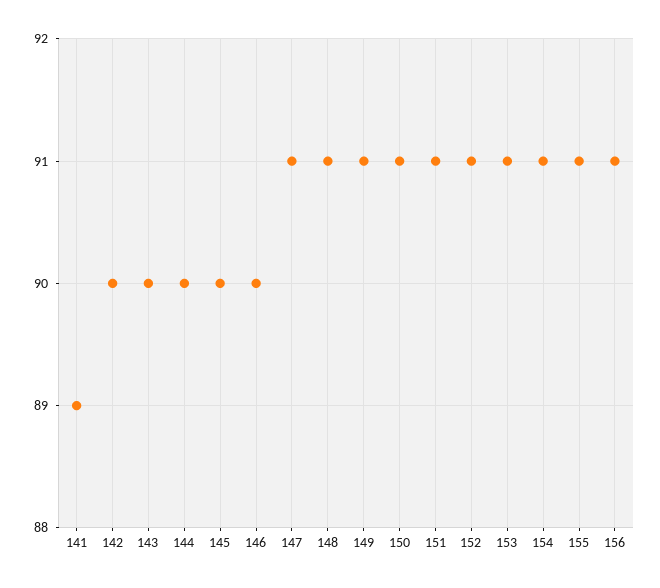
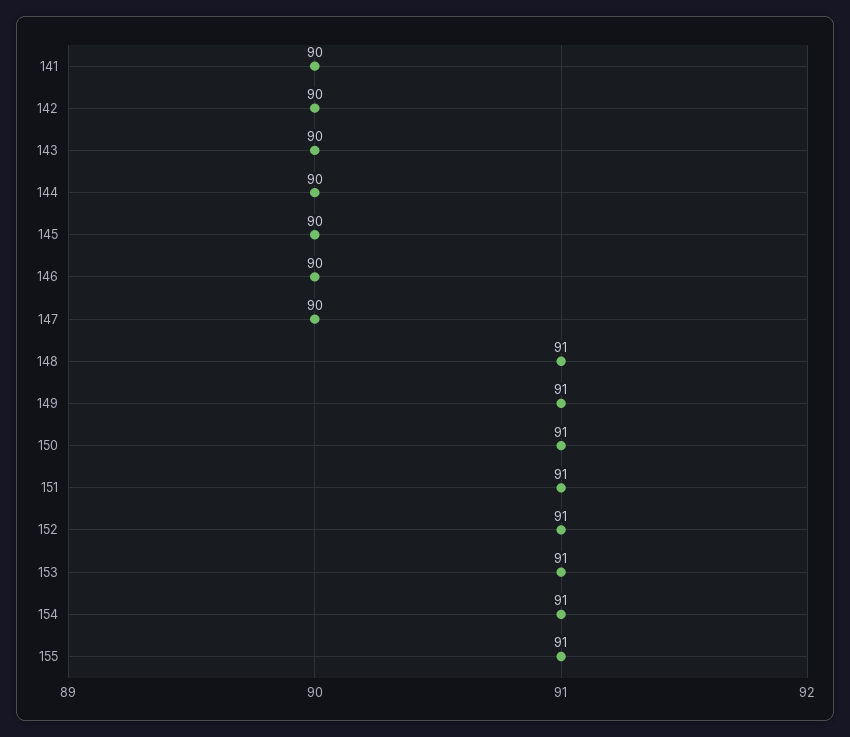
  {
-   "141": 89,
+   "141": 90,
    "142": 90,
    "143": 90,
    "144": 90,
    "145": 90,
    "146": 90,
-   "147": 91,
+   "147": 90,
    "148": 91,
    "149": 91,
    "150": 91,
    "151": 91,
    "152": 91,
    "153": 91,
    "154": 91,
-   "155": 91,
+   "155": 91
-   "156": 91
  }

